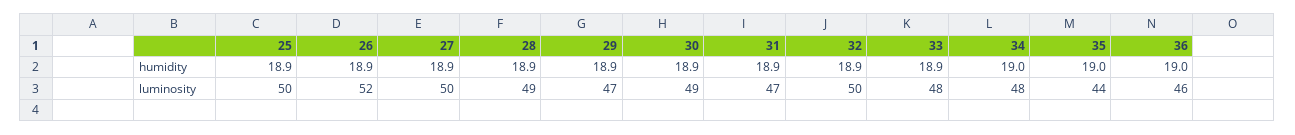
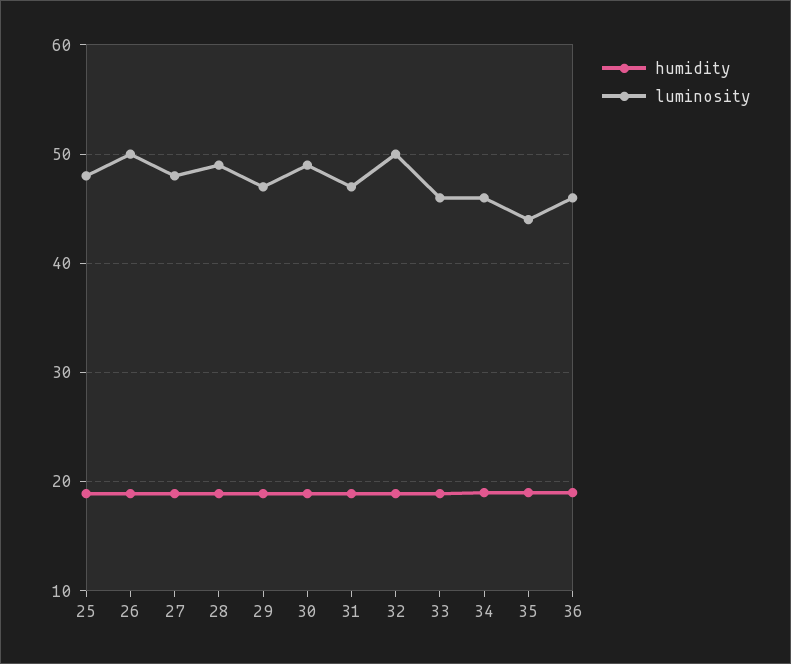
  {
    "humidity": {
      "25": 18.9,
      "26": 18.9,
      "27": 18.9,
      "28": 18.9,
      "29": 18.9,
      "30": 18.9,
      "31": 18.9,
      "32": 18.9,
      "33": 18.9,
      "34": 19,
      "35": 19,
      "36": 19
    },
    "luminosity": {
-     "25": 50,
+     "25": 48,
-     "26": 52,
+     "26": 50,
-     "27": 50,
+     "27": 48,
      "28": 49,
      "29": 47,
      "30": 49,
      "31": 47,
      "32": 50,
-     "33": 48,
+     "33": 46,
-     "34": 48,
+     "34": 46,
      "35": 44,
      "36": 46
    }
  }

